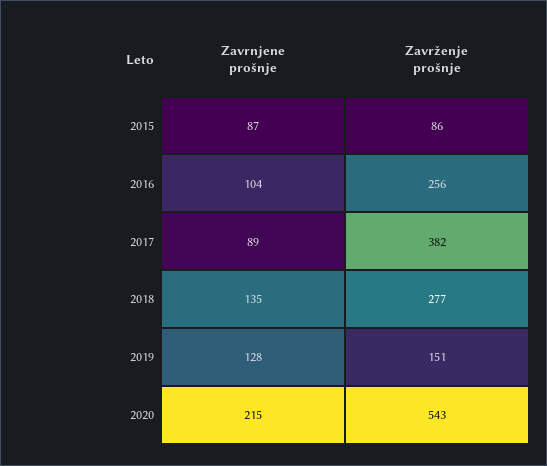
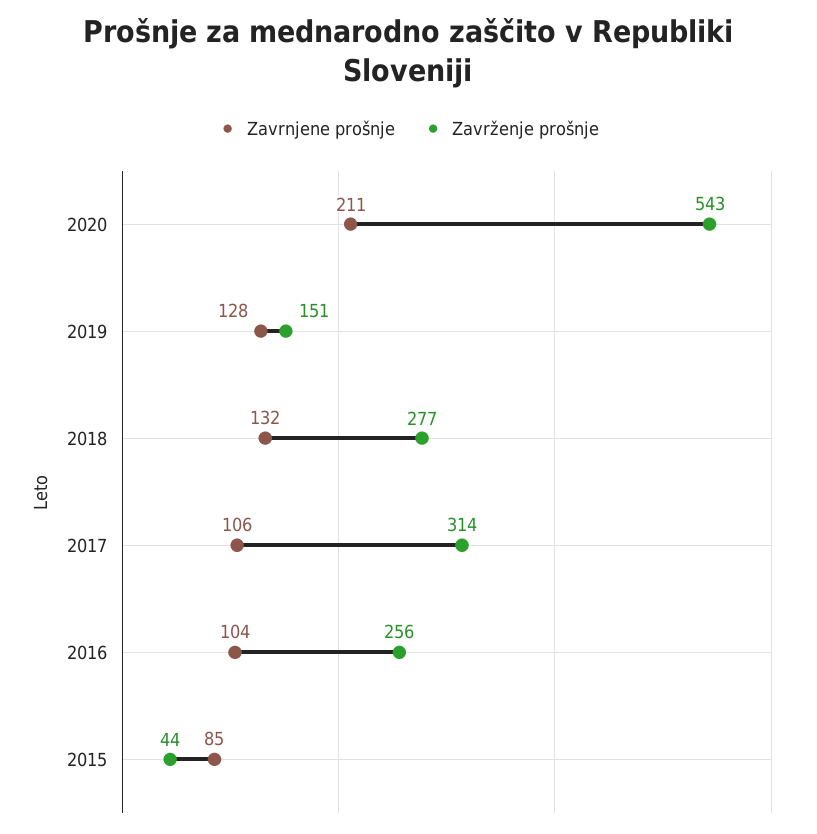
  {
    "Zavrnjene prošnje": {
-     "2015": 87,
+     "2015": 85,
      "2016": 104,
-     "2017": 89,
+     "2017": 106,
-     "2018": 135,
+     "2018": 132,
      "2019": 128,
-     "2020": 215
+     "2020": 211
    },
    "Zavrženje prošnje": {
-     "2015": 86,
+     "2015": 44,
      "2016": 256,
-     "2017": 382,
+     "2017": 314,
      "2018": 277,
      "2019": 151,
      "2020": 543
    }
  }

